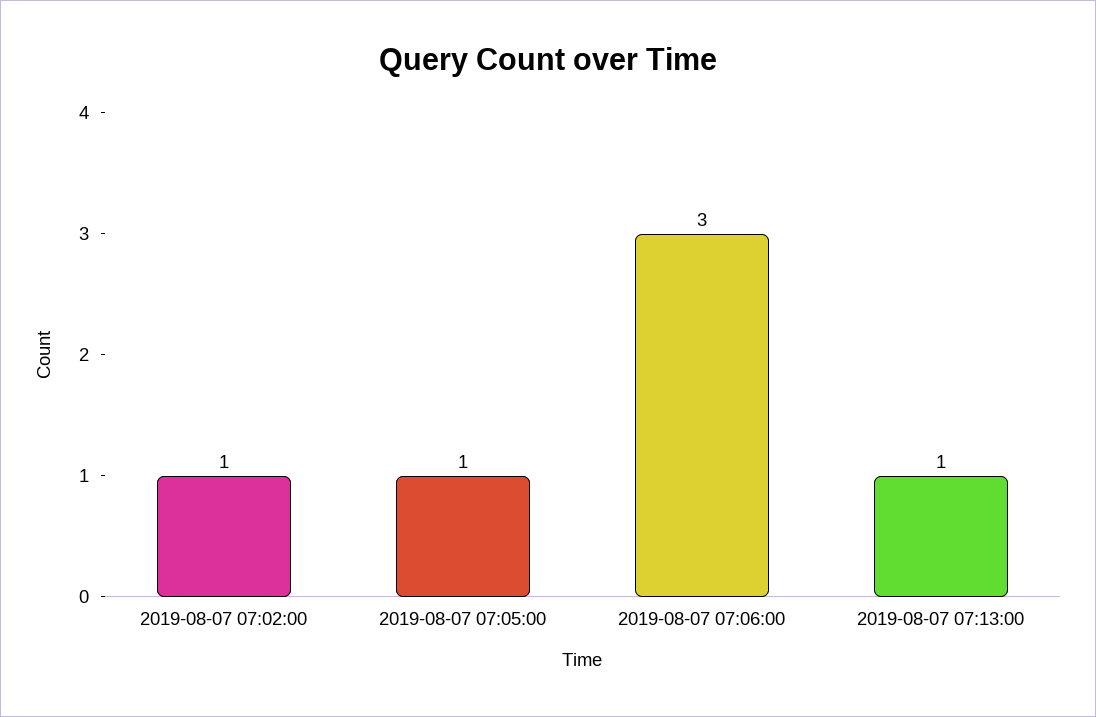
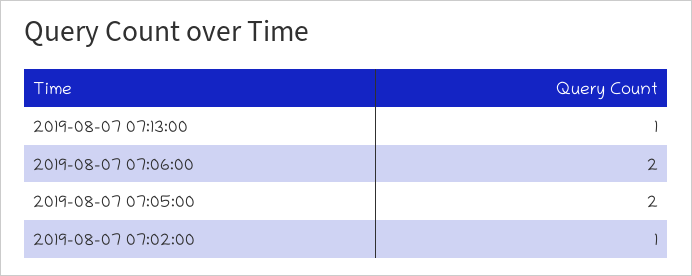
  {
    "2019-08-07 07:02:00": 1,
-   "2019-08-07 07:05:00": 1,
+   "2019-08-07 07:05:00": 2,
-   "2019-08-07 07:06:00": 3,
+   "2019-08-07 07:06:00": 2,
    "2019-08-07 07:13:00": 1
  }

